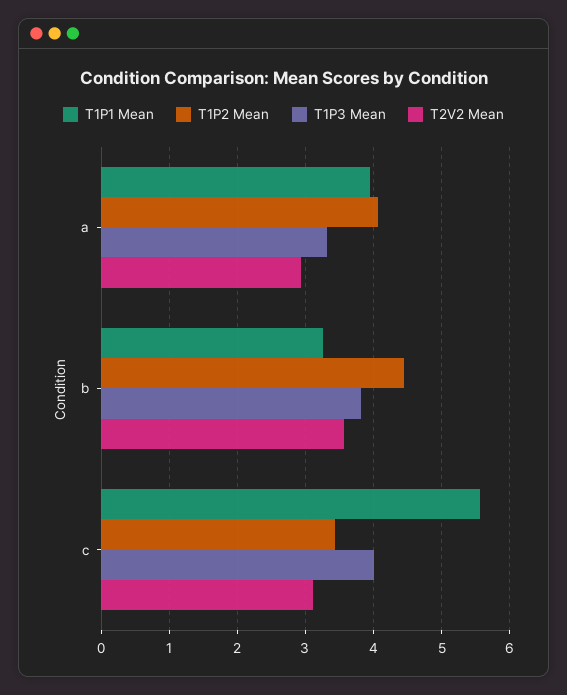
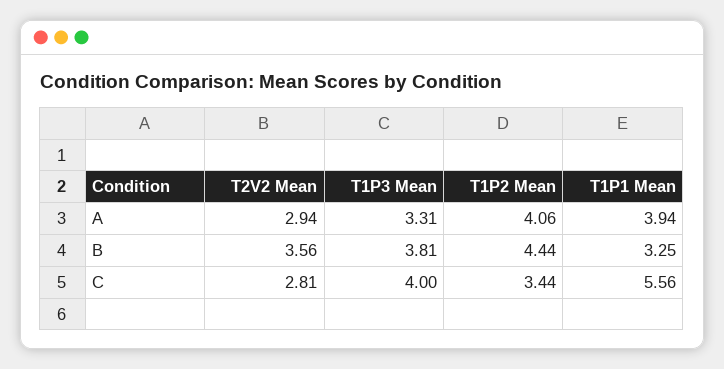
  {
    "T1P1 Mean": {
      "a": 3.94,
      "b": 3.25,
      "c": 5.56
    },
    "T1P2 Mean": {
      "a": 4.06,
      "b": 4.44,
      "c": 3.44
    },
    "T1P3 Mean": {
      "a": 3.31,
      "b": 3.81,
      "c": 4
    },
    "T2V2 Mean": {
      "a": 2.94,
      "b": 3.56,
-     "c": 3.1
+     "c": 2.81
    }
  }

